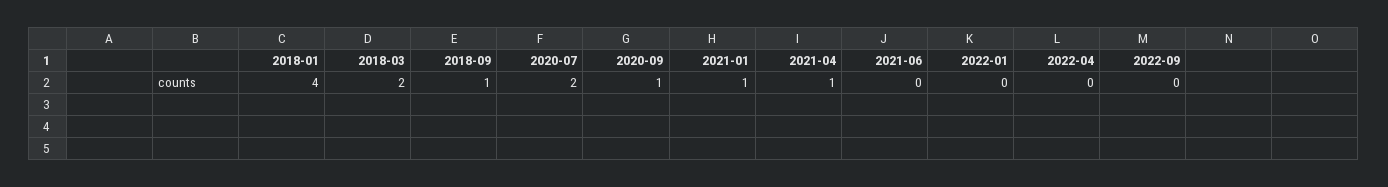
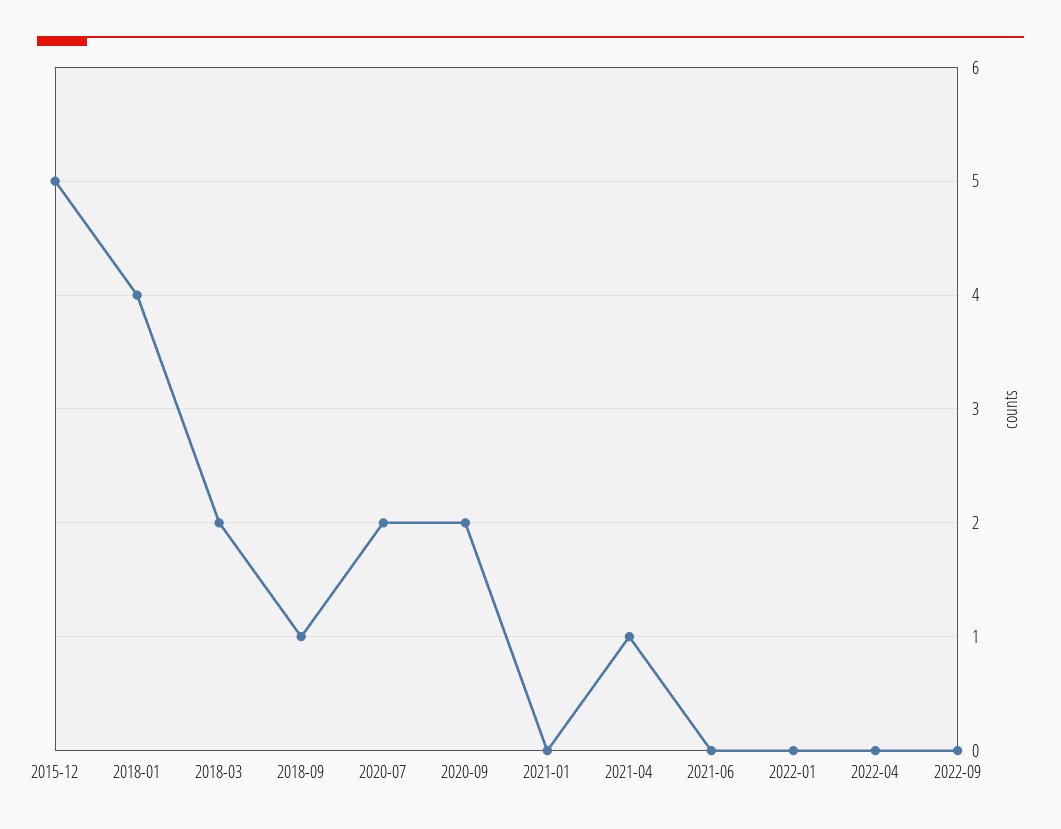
  {
    "2018-01": 4,
    "2018-03": 2,
    "2018-09": 1,
    "2020-07": 2,
-   "2020-09": 1,
+   "2020-09": 2,
-   "2021-01": 1,
+   "2021-01": 0,
    "2021-04": 1,
    "2021-06": 0,
    "2022-01": 0,
    "2022-04": 0,
-   "2022-09": 0
+   "2022-09": 0,
+   "2015-12": 5
  }

